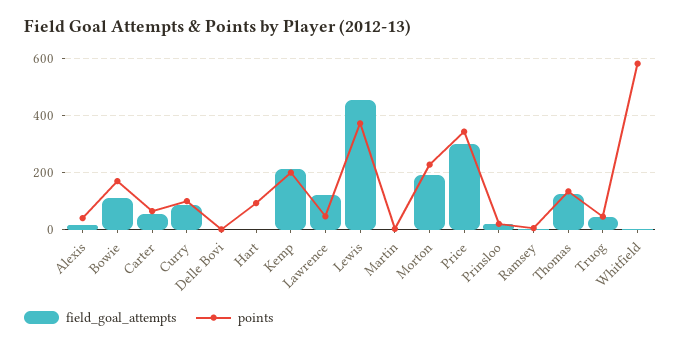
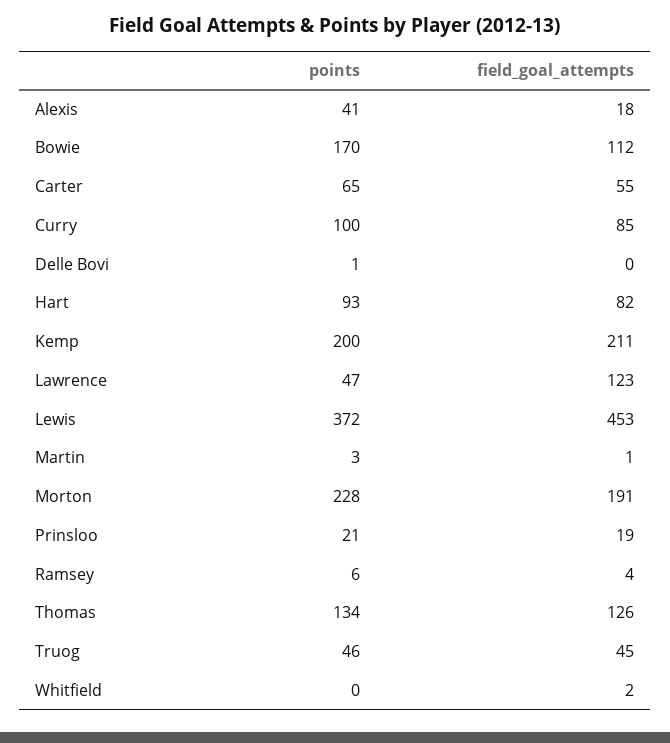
  {
    "field_goal_attempts": {
      "Alexis": 18,
      "Bowie": 112,
      "Carter": 55,
      "Curry": 85,
      "Delle Bovi": 0,
-     "Hart": 0,
+     "Hart": 82,
      "Kemp": 211,
      "Lawrence": 123,
      "Lewis": 453,
      "Martin": 1,
      "Morton": 191,
-     "Price": 300,
      "Prinsloo": 19,
      "Ramsey": 4,
      "Thomas": 126,
      "Truog": 45,
      "Whitfield": 2
    },
    "points": {
      "Alexis": 41,
      "Bowie": 170,
      "Carter": 65,
      "Curry": 100,
      "Delle Bovi": 1,
      "Hart": 93,
      "Kemp": 200,
      "Lawrence": 47,
      "Lewis": 372,
      "Martin": 3,
      "Morton": 228,
-     "Price": 350,
      "Prinsloo": 21,
      "Ramsey": 6,
      "Thomas": 134,
      "Truog": 46,
-     "Whitfield": 575
+     "Whitfield": 0
    }
  }

